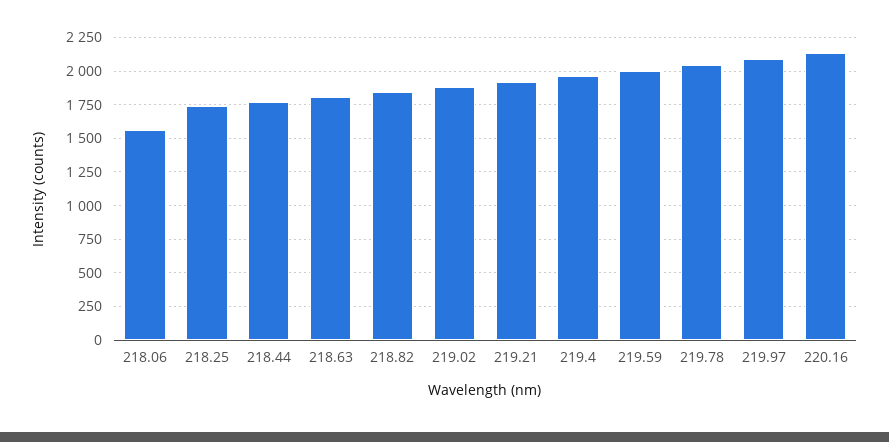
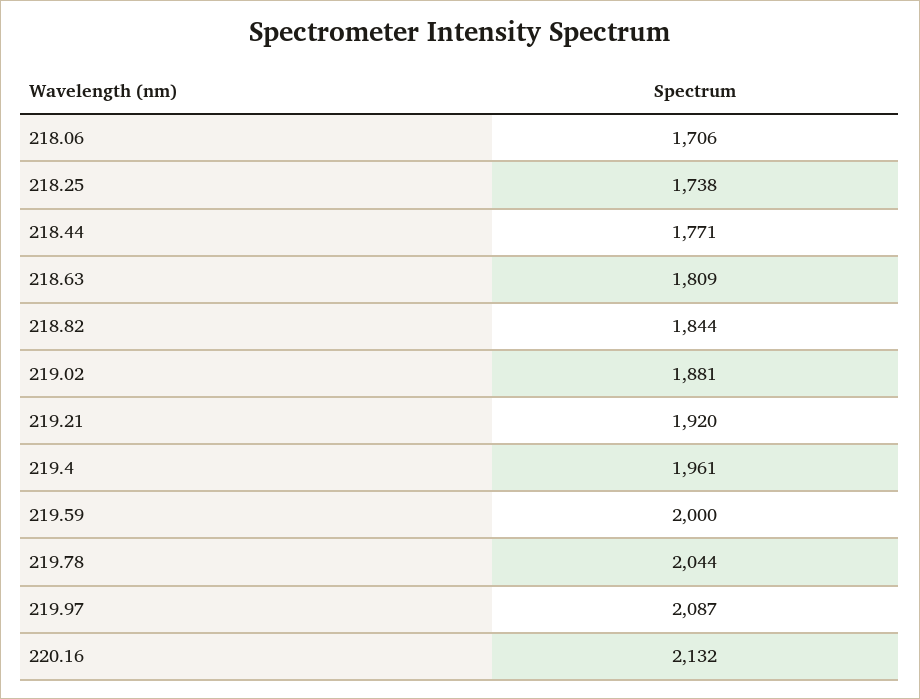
  {
-   "218.06": 1550,
+   "218.06": 1706,
    "218.25": 1738,
    "218.44": 1771,
    "218.63": 1809,
    "218.82": 1844,
    "219.02": 1881,
    "219.21": 1920,
    "219.4": 1961,
    "219.59": 2000,
    "219.78": 2044,
    "219.97": 2087,
    "220.16": 2132
  }

